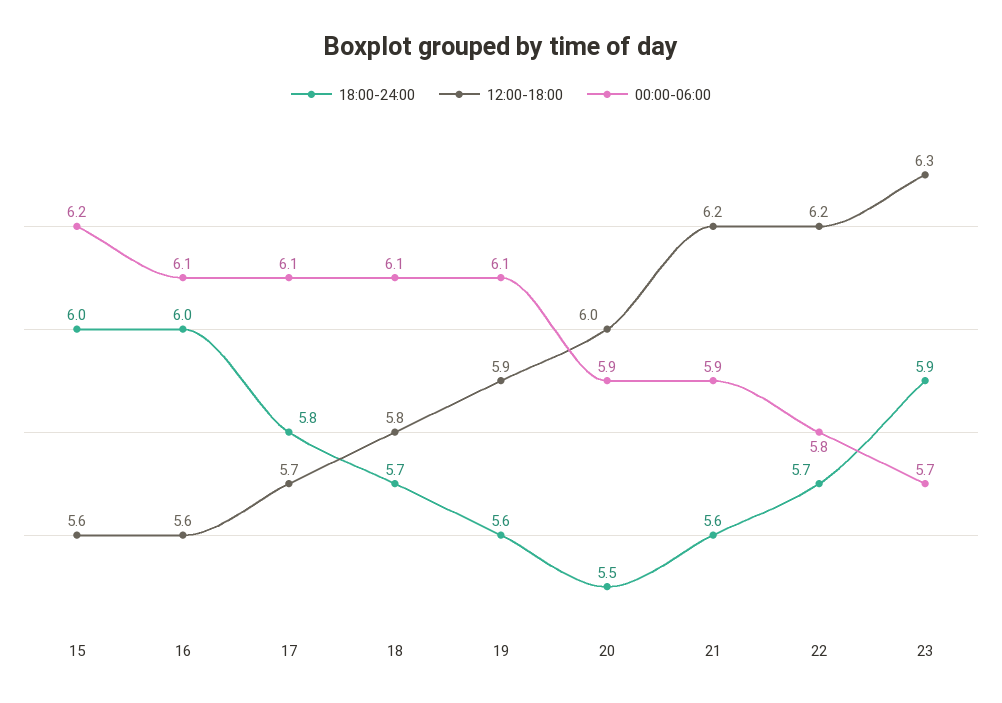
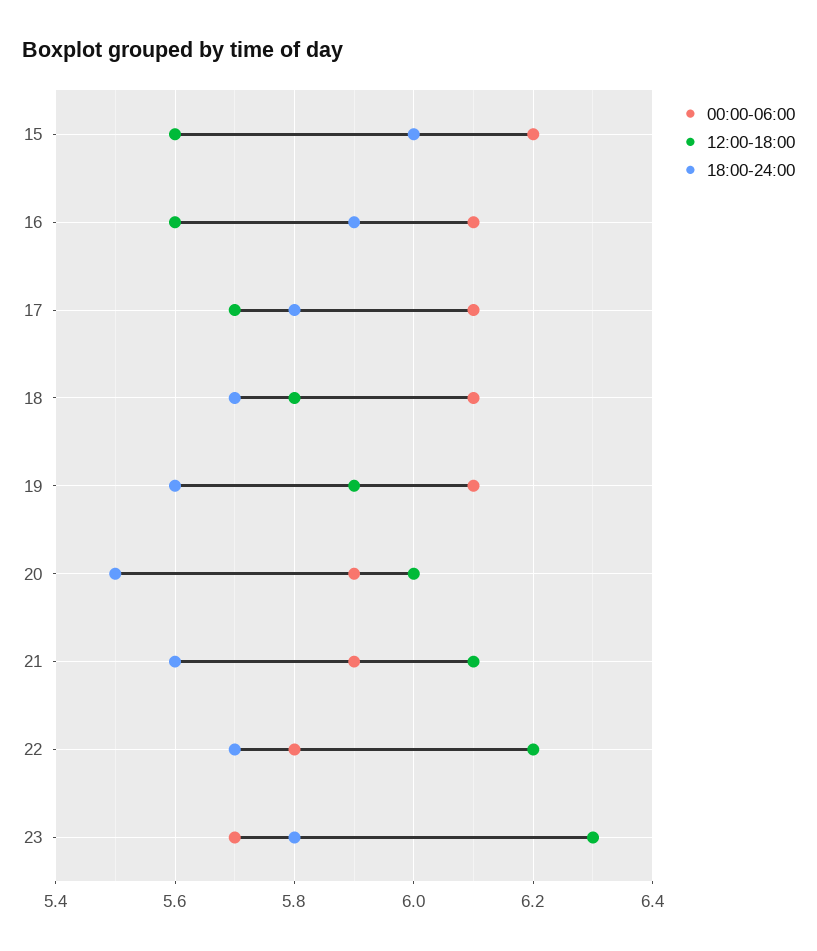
  {
    "18:00-24:00": {
      "15": 6,
-     "16": 6,
+     "16": 5.9,
      "17": 5.8,
      "18": 5.7,
      "19": 5.6,
      "20": 5.5,
      "21": 5.6,
      "22": 5.7,
-     "23": 5.9
+     "23": 5.8
    },
    "12:00-18:00": {
      "15": 5.6,
      "16": 5.6,
      "17": 5.7,
      "18": 5.8,
      "19": 5.9,
      "20": 6,
-     "21": 6.2,
+     "21": 6.1,
      "22": 6.2,
      "23": 6.3
    },
    "00:00-06:00": {
      "15": 6.2,
      "16": 6.1,
      "17": 6.1,
      "18": 6.1,
      "19": 6.1,
      "20": 5.9,
      "21": 5.9,
      "22": 5.8,
      "23": 5.7
    }
  }

